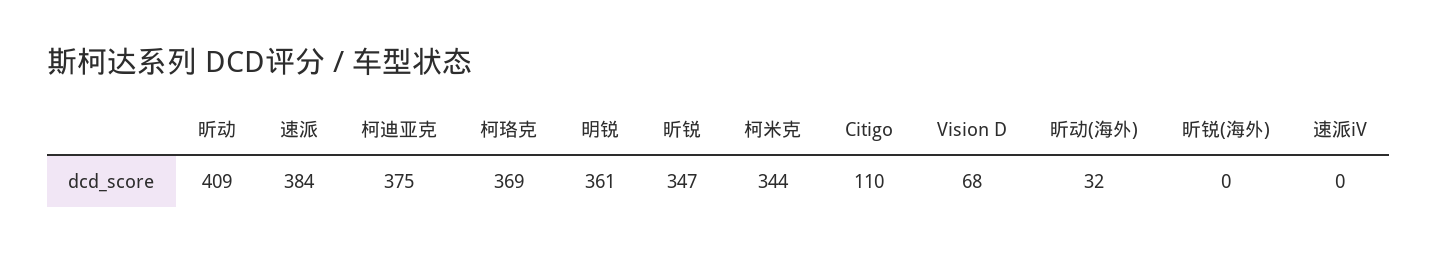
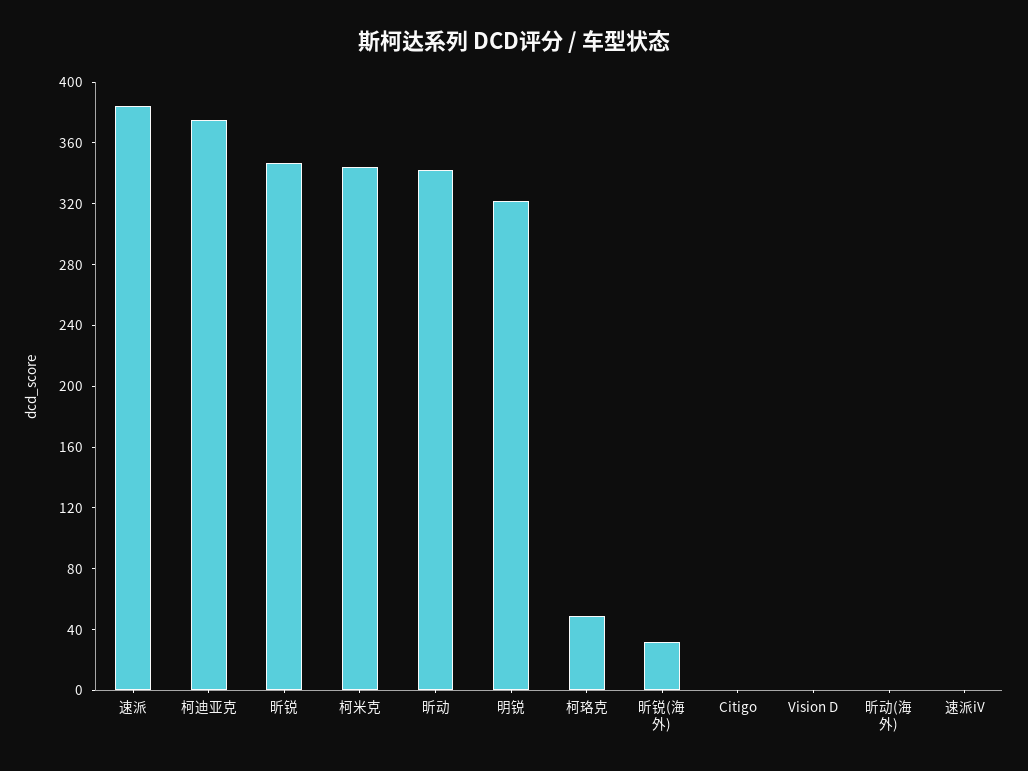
  {
-   "昕动": 409,
+   "昕动": 340,
    "速派": 384,
    "柯迪亚克": 375,
-   "柯珞克": 369,
+   "柯珞克": 50,
-   "明锐": 361,
+   "明锐": 320,
    "昕锐": 347,
    "柯米克": 344,
-   "Citigo": 110,
+   "Citigo": 0,
-   "Vision D": 68,
+   "Vision D": 0,
-   "昕动(海外)": 32,
+   "昕动(海外)": 0,
-   "昕锐(海外)": 0,
+   "昕锐(海外)": 30,
    "速派iV": 0
  }

